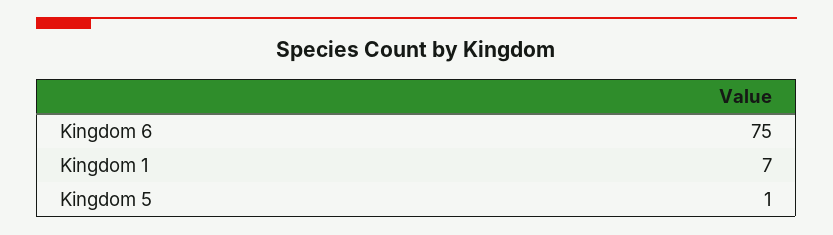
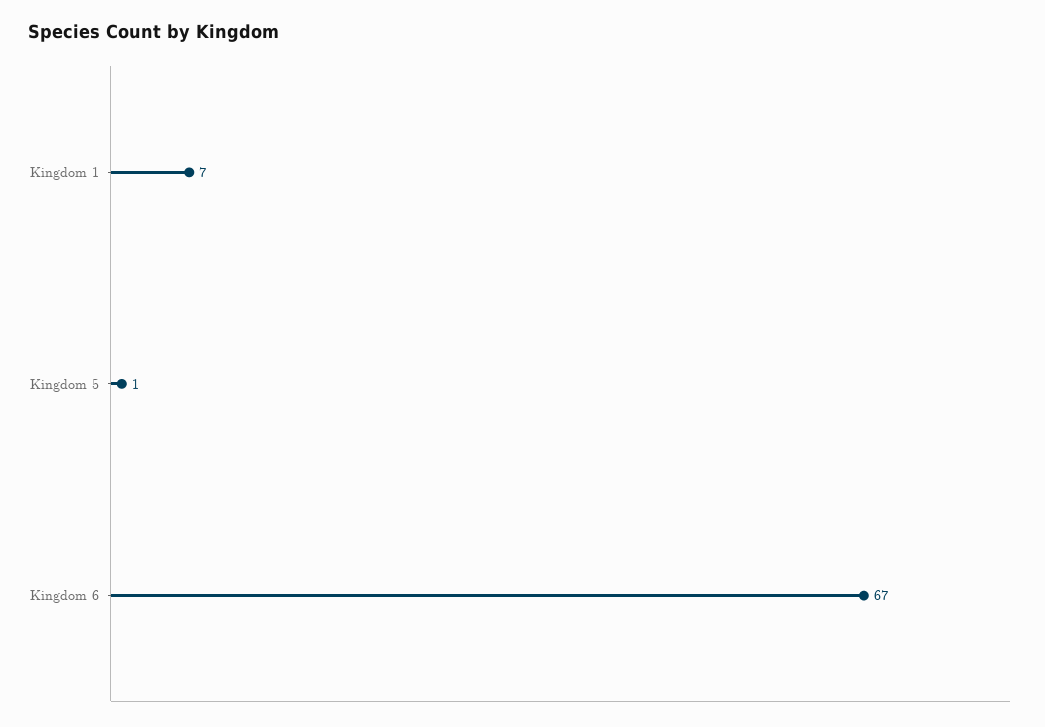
  {
-   "Kingdom 6": 75,
+   "Kingdom 6": 67,
    "Kingdom 1": 7,
    "Kingdom 5": 1
  }

